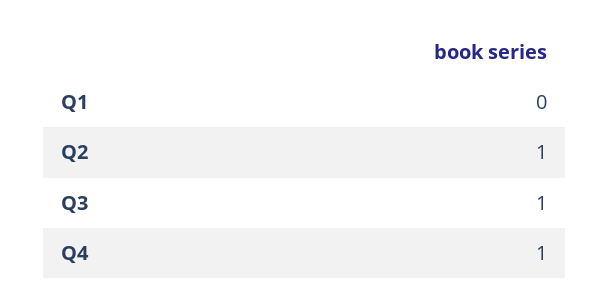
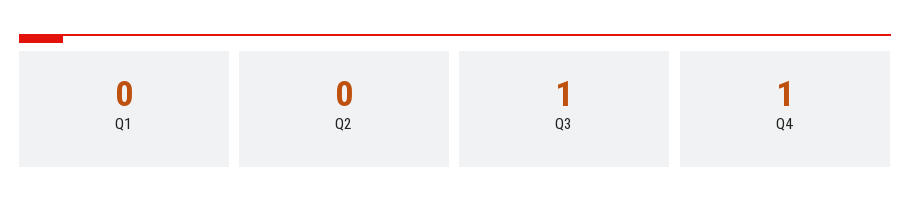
  {
    "Q1": 0,
-   "Q2": 1,
+   "Q2": 0,
    "Q3": 1,
    "Q4": 1
  }

